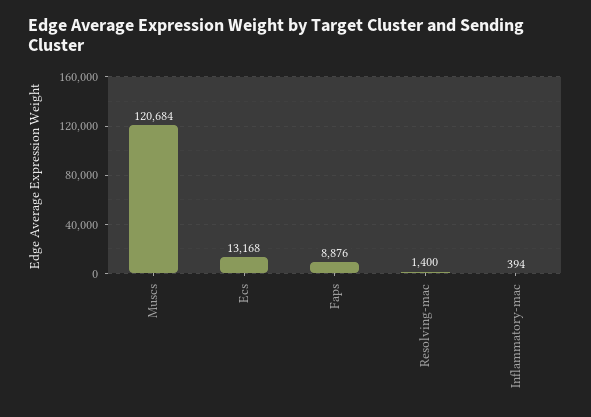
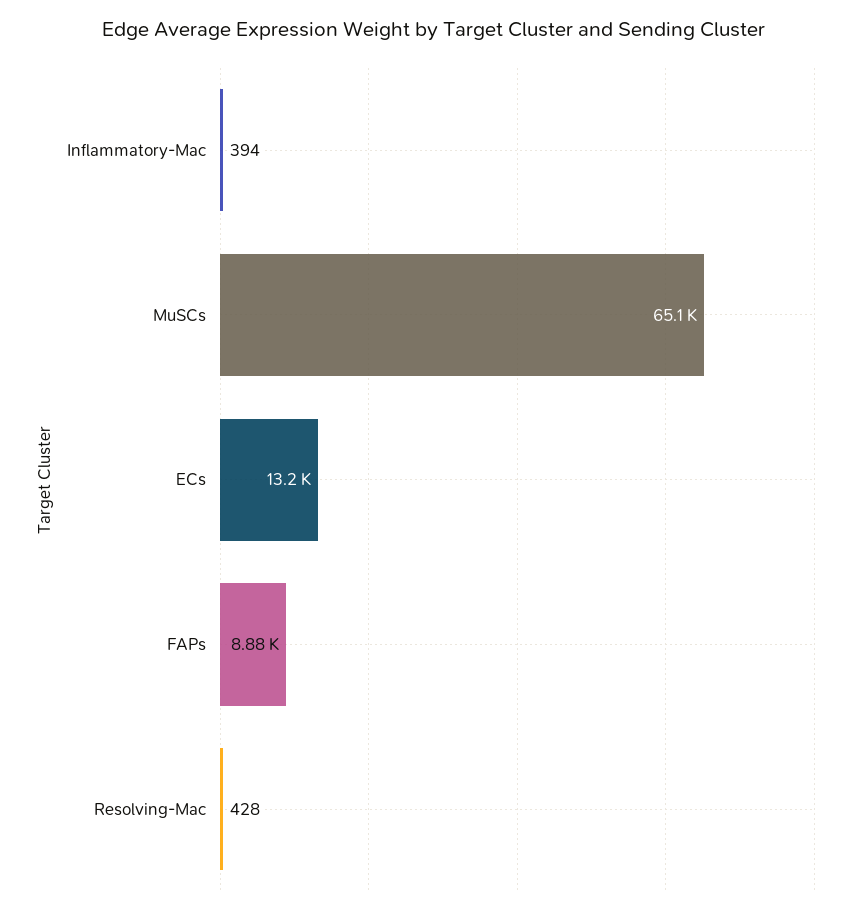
  {
-   "Muscs": 120684,
+   "Muscs": 65100,
    "Ecs": 13168,
    "Faps": 8876,
-   "Resolving-mac": 1400,
+   "Resolving-mac": 428,
    "Inflammatory-mac": 394
  }

